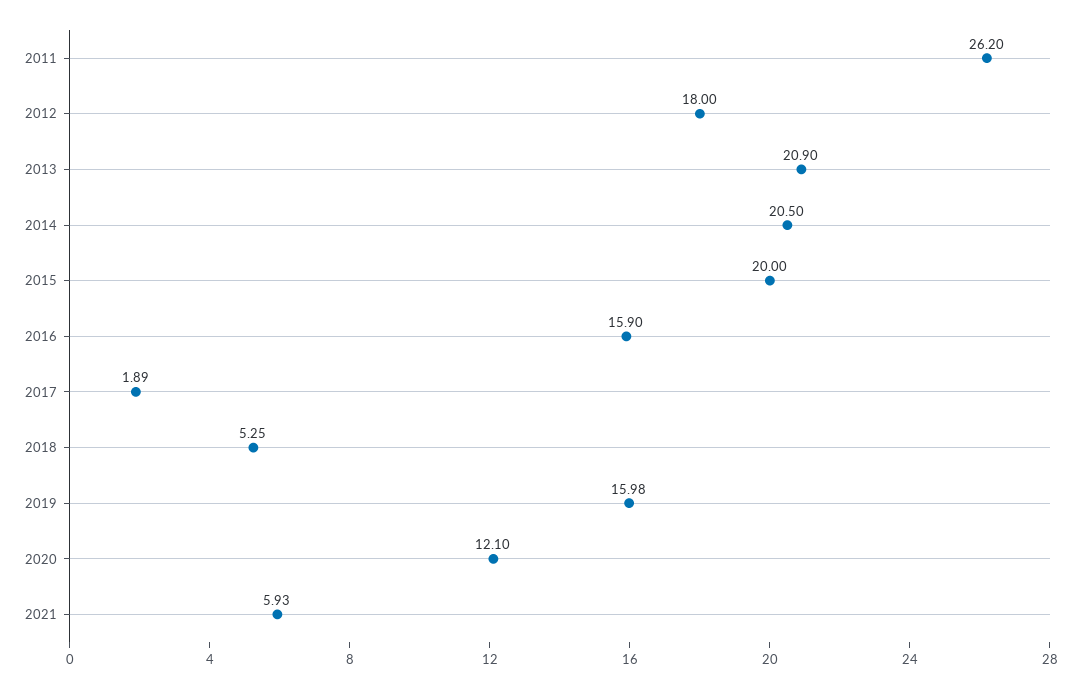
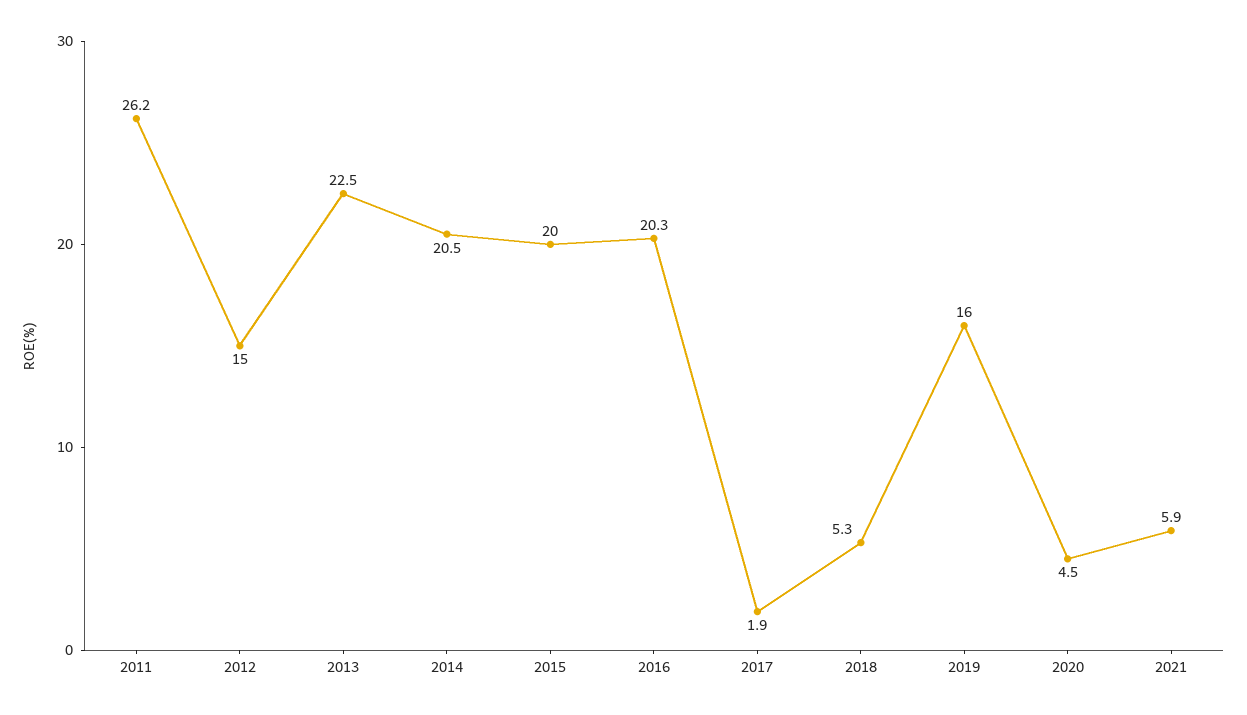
  {
    "2011": 26.2,
-   "2012": 18,
+   "2012": 15,
-   "2013": 20.9,
+   "2013": 22.5,
    "2014": 20.5,
    "2015": 20,
-   "2016": 15.9,
+   "2016": 20.3,
    "2017": 1.89,
    "2018": 5.25,
    "2019": 15.98,
-   "2020": 12.1,
+   "2020": 4.5,
    "2021": 5.93
  }

